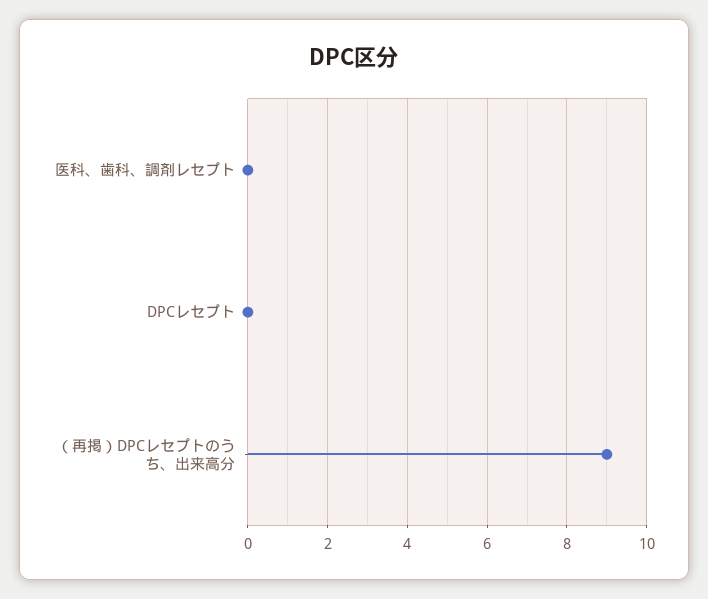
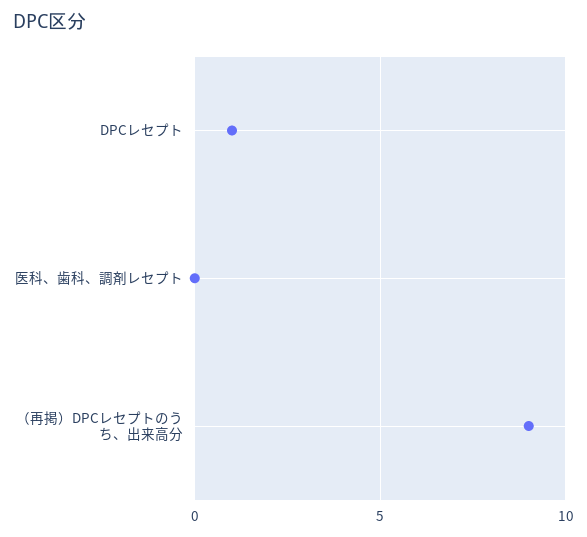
  {
    "医科、歯科、調剤レセプト": 0,
-   "DPCレセプト": 0,
+   "DPCレセプト": 1,
    "（再掲）DPCレセプトのうち、出来高分": 9
  }

